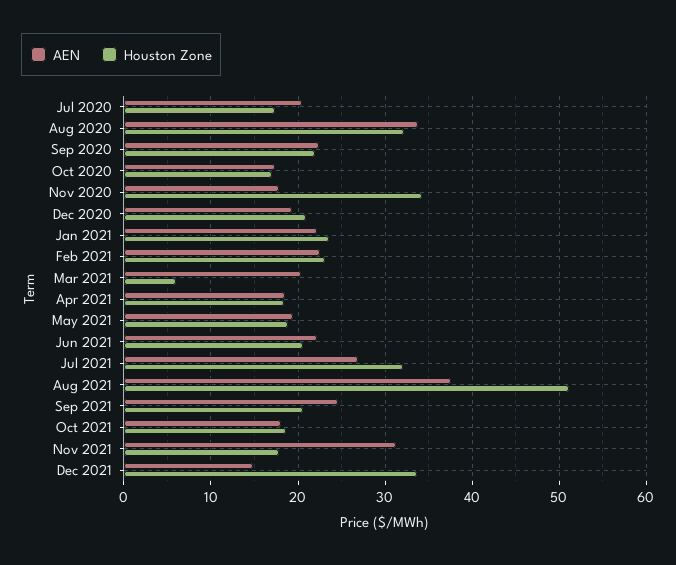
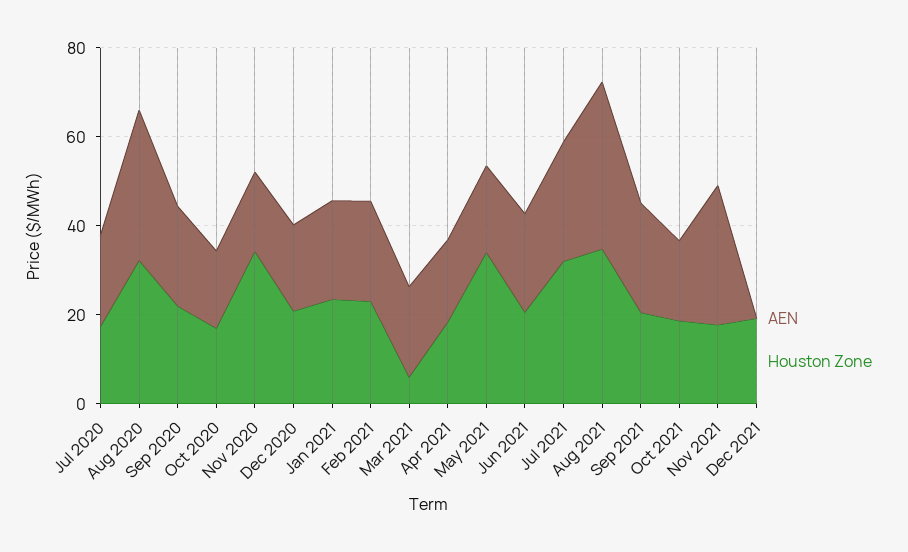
  {
    "AEN": {
      "Jul 2020": 20,
      "Aug 2020": 34,
      "Sep 2020": 22,
      "Oct 2020": 17,
      "Nov 2020": 18,
      "Dec 2020": 19,
      "Jan 2021": 22,
      "Feb 2021": 23,
      "Mar 2021": 20,
      "Apr 2021": 19,
      "May 2021": 19,
      "Jun 2021": 22,
      "Jul 2021": 27,
      "Aug 2021": 38,
      "Sep 2021": 25,
      "Oct 2021": 18,
      "Nov 2021": 31,
-     "Dec 2021": 15
+     "Dec 2021": 0
    },
    "Houston Zone": {
      "Jul 2020": 17,
      "Aug 2020": 32,
      "Sep 2020": 22,
      "Oct 2020": 17,
      "Nov 2020": 34,
      "Dec 2020": 21,
      "Jan 2021": 24,
      "Feb 2021": 23,
      "Mar 2021": 6,
      "Apr 2021": 18,
-     "May 2021": 19,
+     "May 2021": 35,
      "Jun 2021": 21,
      "Jul 2021": 32,
-     "Aug 2021": 51,
+     "Aug 2021": 35,
      "Sep 2021": 21,
      "Oct 2021": 19,
      "Nov 2021": 18,
-     "Dec 2021": 34
+     "Dec 2021": 20
    }
  }

